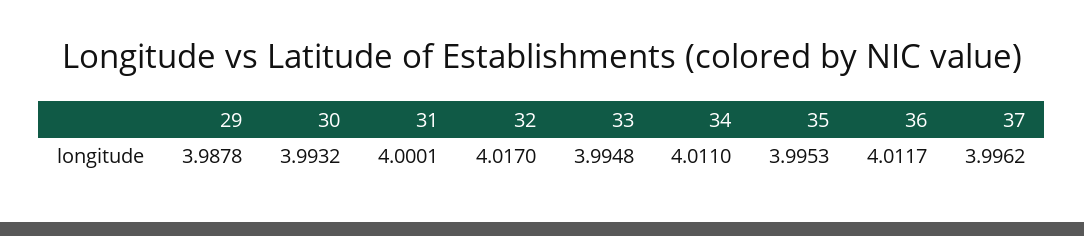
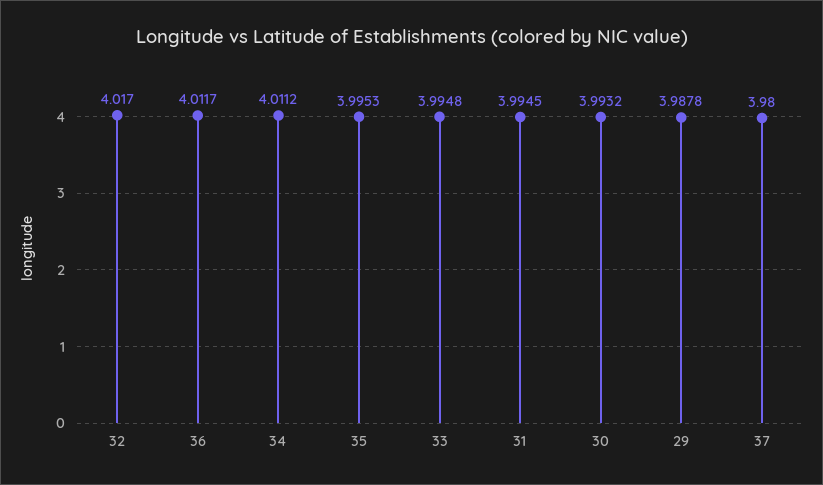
  {
    "29": 3.9878,
    "30": 3.9932,
-   "31": 4.0001,
+   "31": 3.9945,
    "32": 4.017,
    "33": 3.9948,
-   "34": 4.011,
+   "34": 4.0112,
    "35": 3.9953,
    "36": 4.0117,
-   "37": 3.9962
+   "37": 3.98
  }

